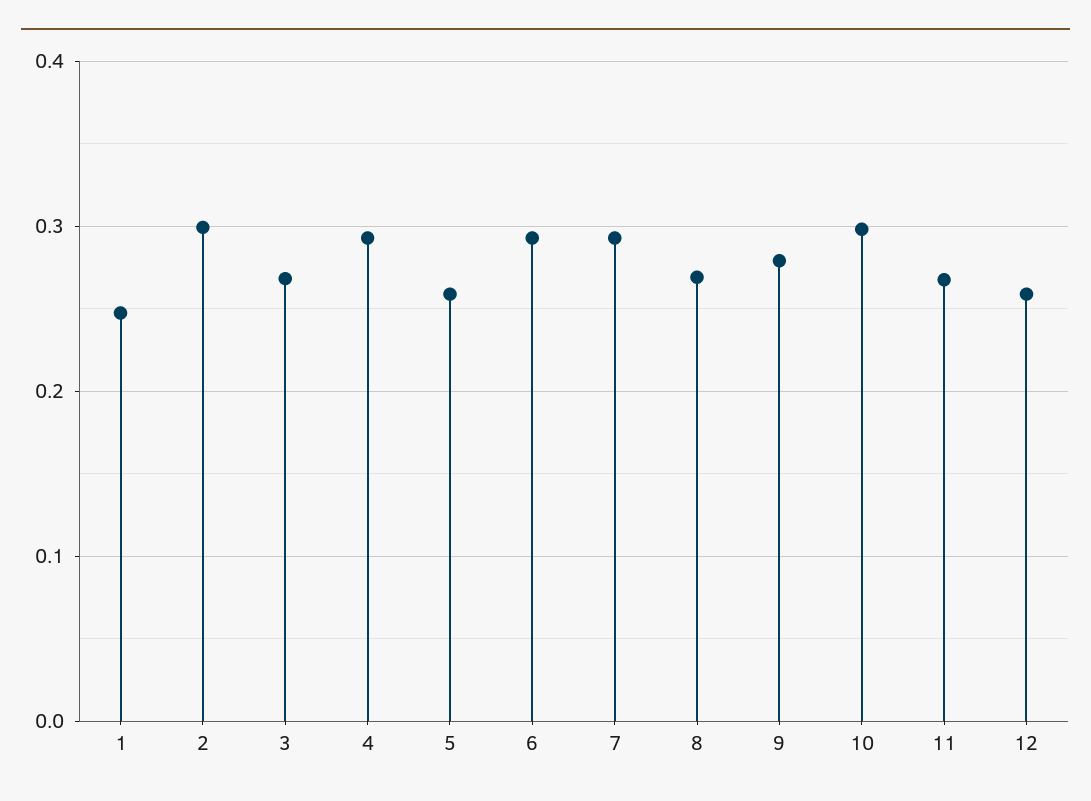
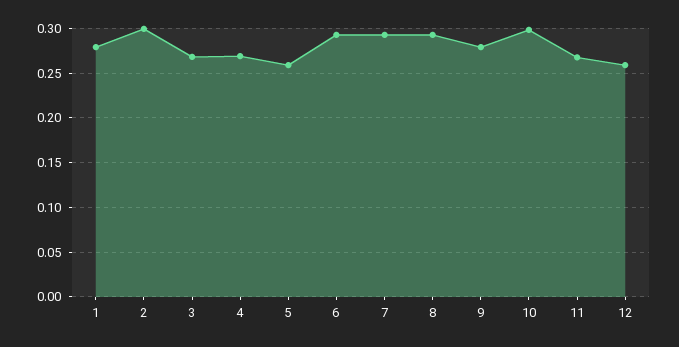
  {
-   "1": 0.25,
+   "1": 0.28,
    "2": 0.3,
    "3": 0.27,
-   "4": 0.29,
+   "4": 0.27,
    "5": 0.26,
    "6": 0.29,
    "7": 0.29,
-   "8": 0.27,
+   "8": 0.29,
    "9": 0.28,
    "10": 0.3,
    "11": 0.27,
    "12": 0.26
  }

